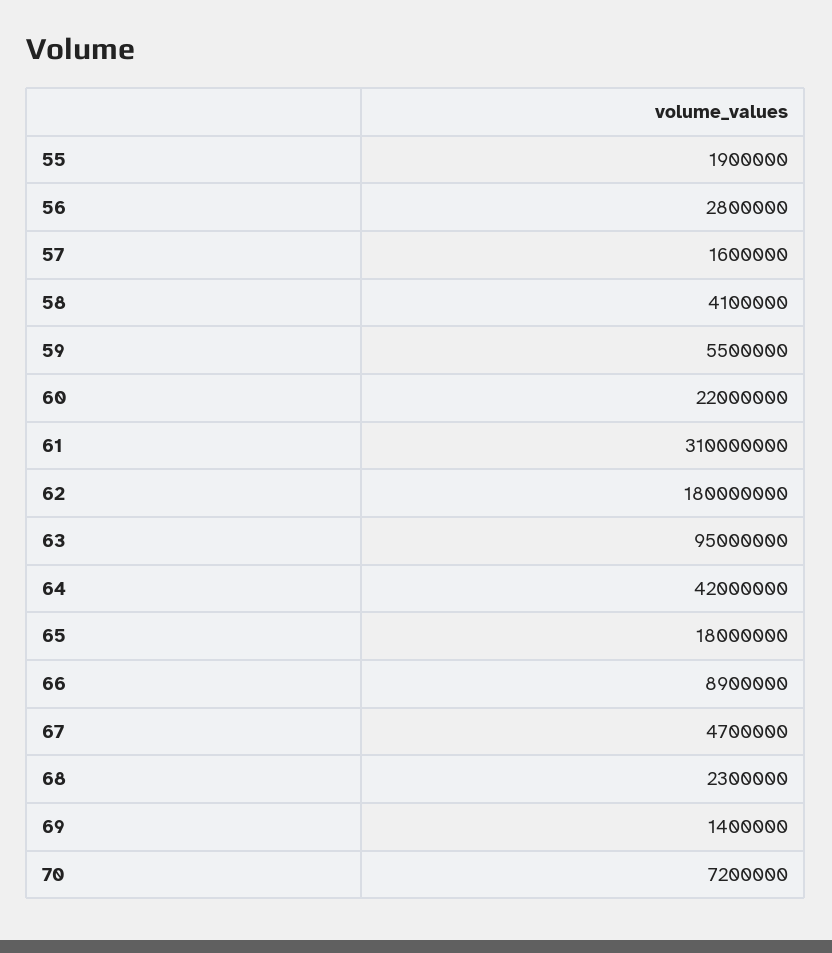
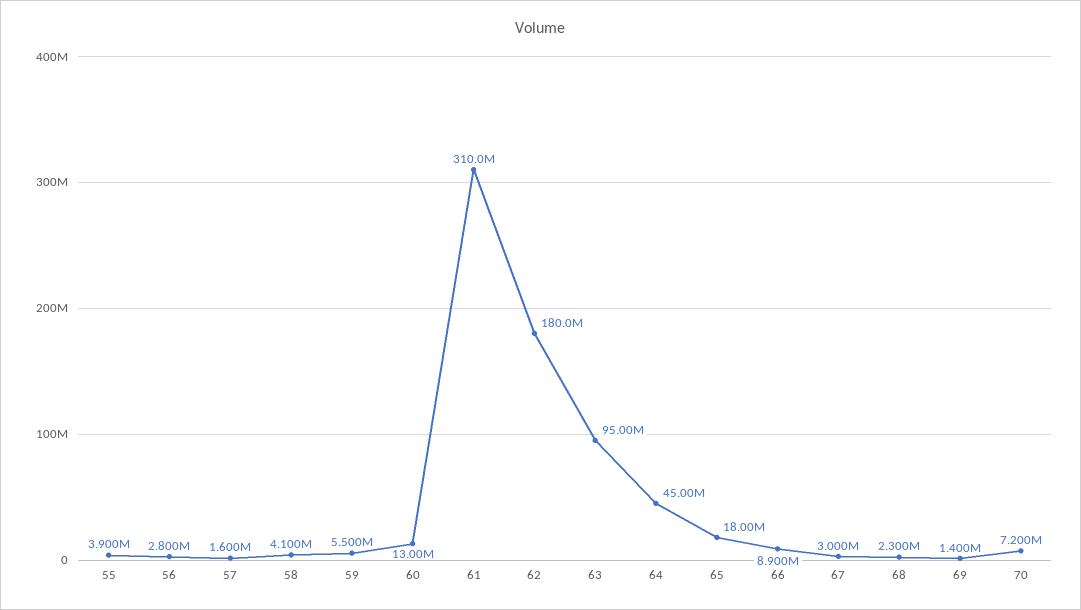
  {
-   "55": 1900000,
+   "55": 3900000,
    "56": 2800000,
    "57": 1600000,
    "58": 4100000,
    "59": 5500000,
-   "60": 22000000,
+   "60": 13000000,
    "61": 310000000,
    "62": 180000000,
    "63": 95000000,
-   "64": 42000000,
+   "64": 45000000,
    "65": 18000000,
    "66": 8900000,
-   "67": 4700000,
+   "67": 3000000,
    "68": 2300000,
    "69": 1400000,
    "70": 7200000
  }

